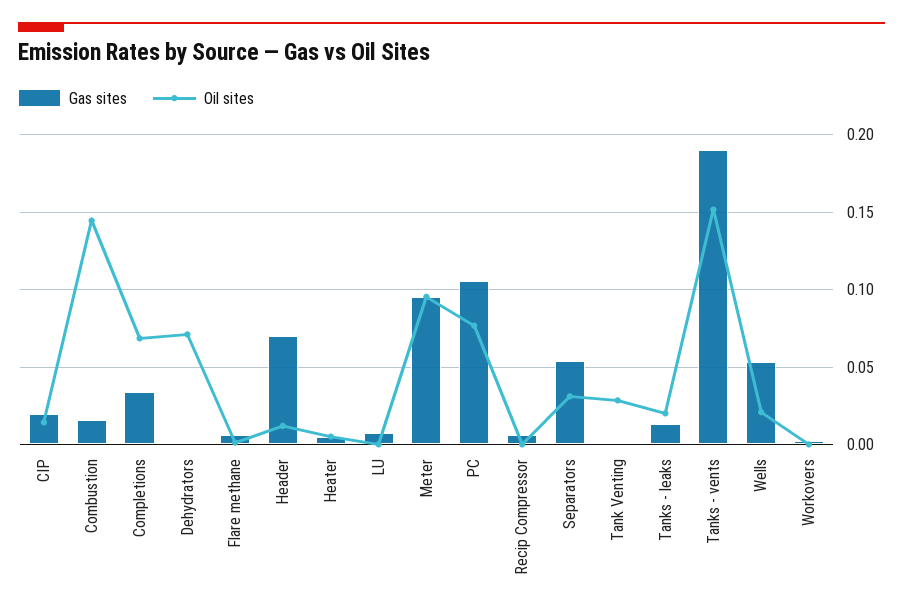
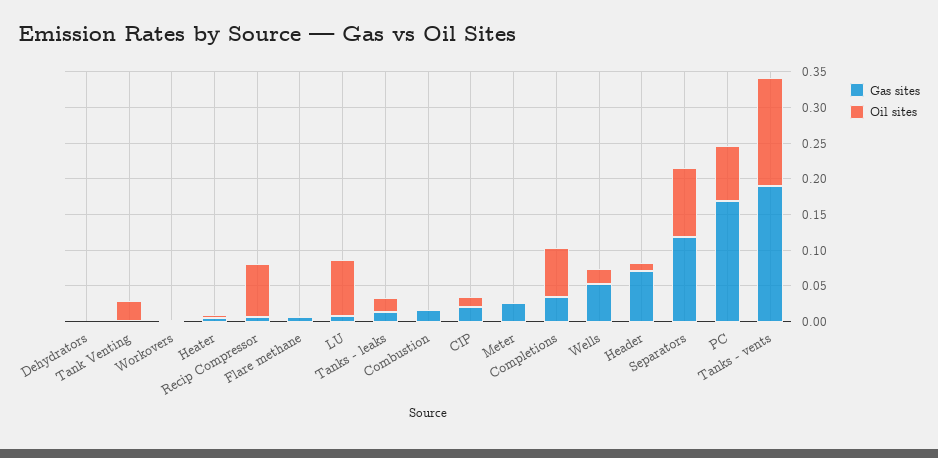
  {
    "Gas sites": {
      "CIP": 0.02,
      "Combustion": 0.015,
      "Completions": 0.035,
      "Dehydrators": 0,
      "Flare methane": 0.005,
      "Header": 0.07,
      "Heater": 0.005,
      "LU": 0.005,
-     "Meter": 0.095,
+     "Meter": 0.025,
-     "PC": 0.105,
+     "PC": 0.175,
      "Recip Compressor": 0.005,
-     "Separators": 0.055,
+     "Separators": 0.125,
      "Tank Venting": 0,
      "Tanks - leaks": 0.015,
      "Tanks - vents": 0.19,
      "Wells": 0.055,
      "Workovers": 0
    },
    "Oil sites": {
      "CIP": 0.015,
-     "Combustion": 0.145,
+     "Combustion": 0,
      "Completions": 0.07,
-     "Dehydrators": 0.07,
+     "Dehydrators": 0,
      "Flare methane": 0,
      "Header": 0.01,
      "Heater": 0.005,
-     "LU": 0,
+     "LU": 0.075,
-     "Meter": 0.095,
+     "Meter": 0,
      "PC": 0.075,
-     "Recip Compressor": 0,
+     "Recip Compressor": 0.075,
-     "Separators": 0.03,
+     "Separators": 0.1,
      "Tank Venting": 0.03,
      "Tanks - leaks": 0.02,
      "Tanks - vents": 0.15,
      "Wells": 0.02,
      "Workovers": 0
    }
  }

